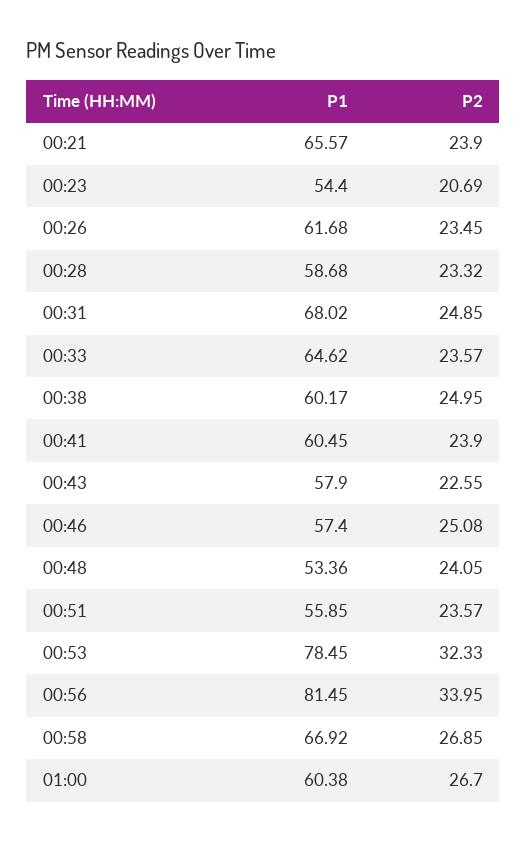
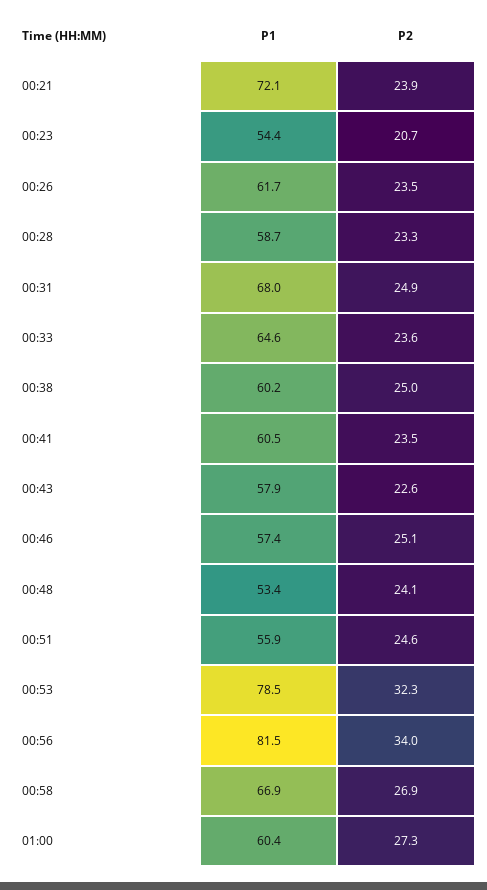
  {
    "P1": {
-     "00:21": 65.57,
+     "00:21": 72.1,
      "00:23": 54.4,
      "00:26": 61.68,
      "00:28": 58.68,
      "00:31": 68.02,
      "00:33": 64.62,
      "00:38": 60.17,
      "00:41": 60.45,
      "00:43": 57.9,
      "00:46": 57.4,
      "00:48": 53.36,
      "00:51": 55.85,
      "00:53": 78.45,
      "00:56": 81.45,
      "00:58": 66.92,
      "01:00": 60.38
    },
    "P2": {
      "00:21": 23.9,
      "00:23": 20.69,
      "00:26": 23.45,
      "00:28": 23.32,
      "00:31": 24.85,
      "00:33": 23.57,
      "00:38": 24.95,
-     "00:41": 23.9,
+     "00:41": 23.5,
      "00:43": 22.55,
      "00:46": 25.08,
      "00:48": 24.05,
-     "00:51": 23.57,
+     "00:51": 24.6,
      "00:53": 32.33,
      "00:56": 33.95,
      "00:58": 26.85,
-     "01:00": 26.7
+     "01:00": 27.3
    }
  }

